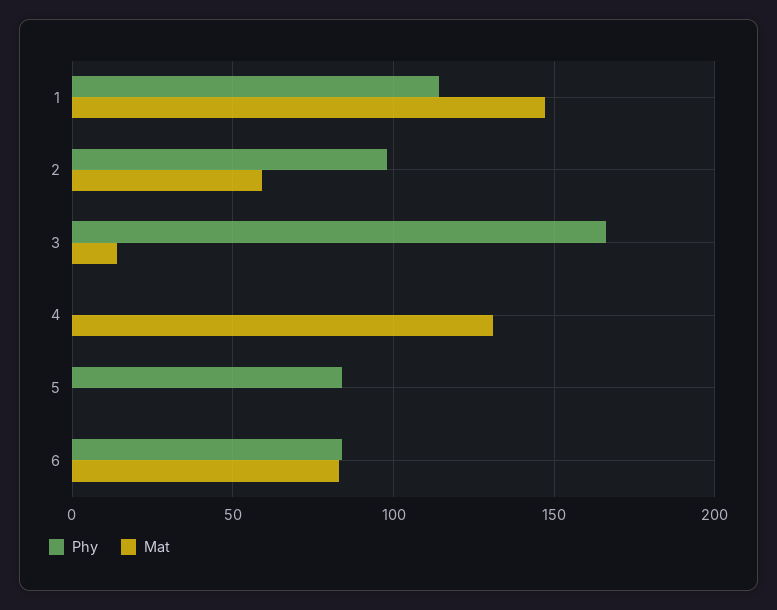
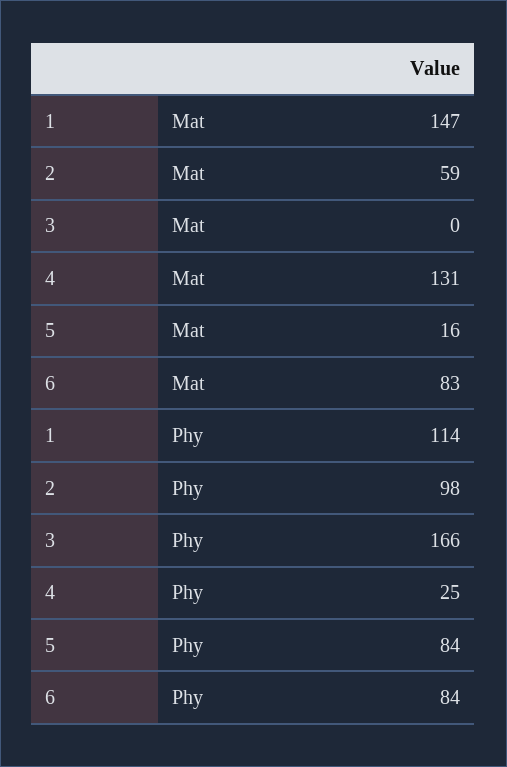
  {
    "Phy": {
      "1": 114,
      "2": 98,
      "3": 166,
-     "4": 0,
+     "4": 25,
      "5": 84,
      "6": 84
    },
    "Mat": {
      "1": 147,
      "2": 59,
-     "3": 15,
+     "3": 0,
      "4": 131,
-     "5": 0,
+     "5": 16,
      "6": 83
    }
  }

